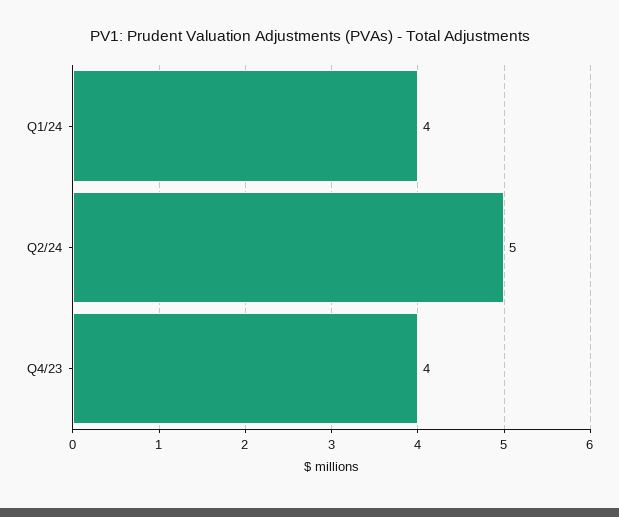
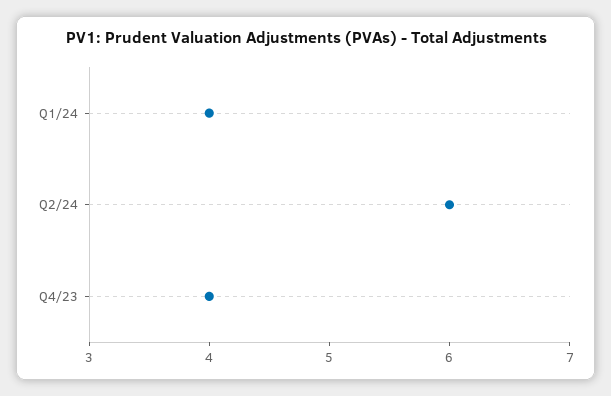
  {
    "Q1/24": 4,
-   "Q2/24": 5,
+   "Q2/24": 6,
    "Q4/23": 4
  }

